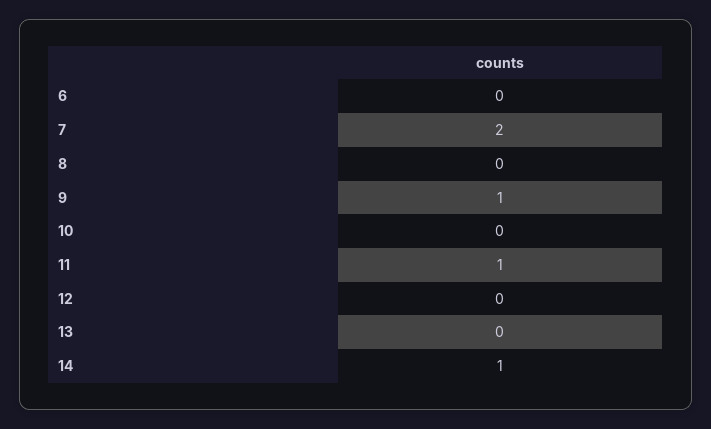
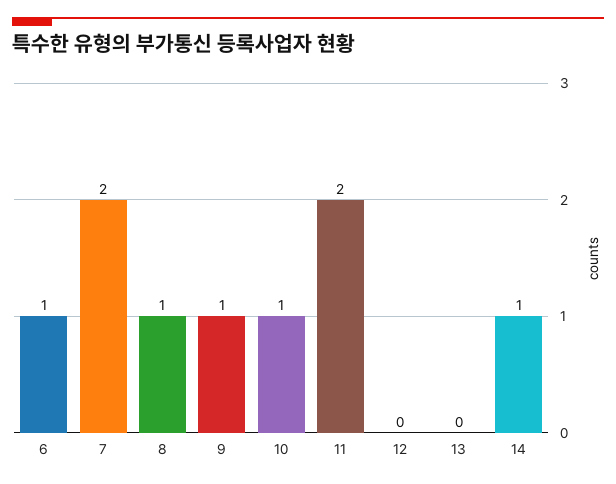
  {
-   "6": 0,
+   "6": 1,
    "7": 2,
-   "8": 0,
+   "8": 1,
    "9": 1,
-   "10": 0,
+   "10": 1,
-   "11": 1,
+   "11": 2,
    "12": 0,
    "13": 0,
    "14": 1
  }

